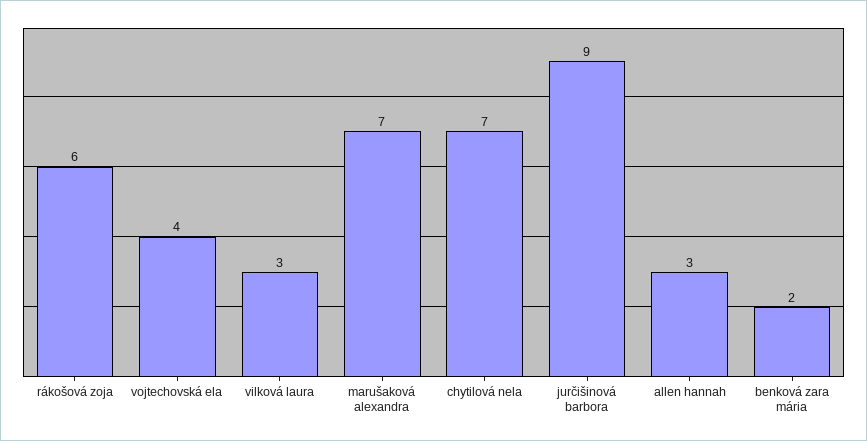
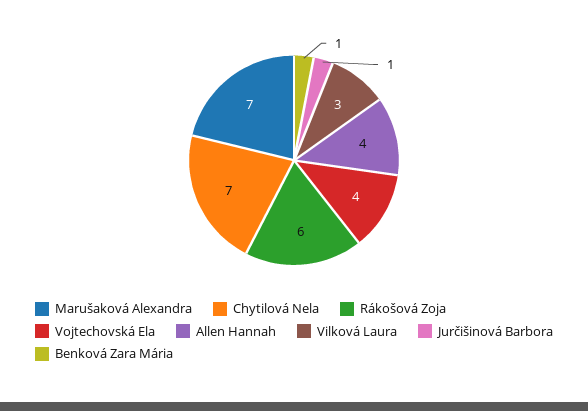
  {
    "rákošová zoja": 6,
    "vojtechovská ela": 4,
    "vilková laura": 3,
    "marušaková alexandra": 7,
    "chytilová nela": 7,
-   "jurčišinová barbora": 9,
+   "jurčišinová barbora": 1,
-   "allen hannah": 3,
+   "allen hannah": 4,
-   "benková zara mária": 2
+   "benková zara mária": 1
  }

